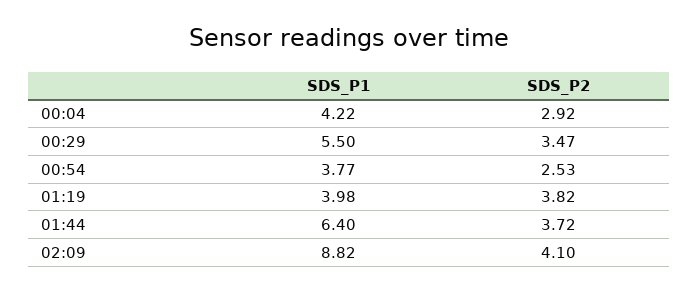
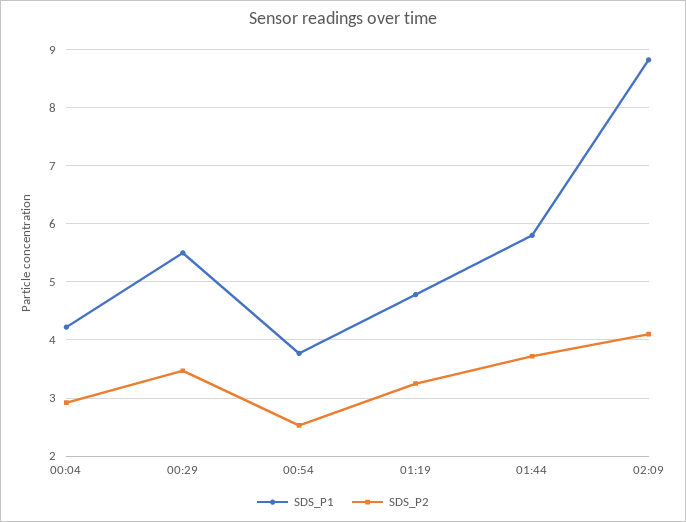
  {
    "SDS_P1": {
      "00:04": 4.22,
      "00:29": 5.5,
      "00:54": 3.77,
-     "01:19": 3.98,
+     "01:19": 4.8,
-     "01:44": 6.4,
+     "01:44": 5.8,
      "02:09": 8.82
    },
    "SDS_P2": {
      "00:04": 2.92,
      "00:29": 3.47,
      "00:54": 2.53,
-     "01:19": 3.82,
+     "01:19": 3.2,
      "01:44": 3.72,
      "02:09": 4.1
    }
  }

